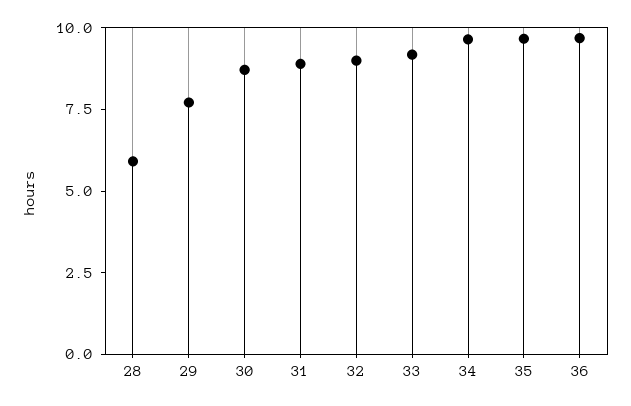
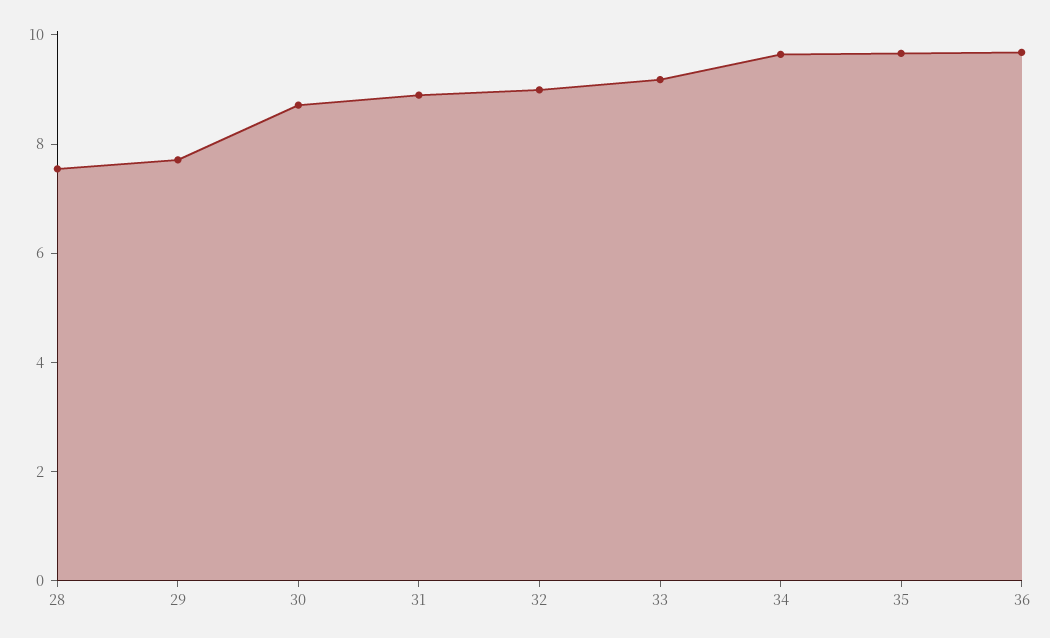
  {
-   "28": 6,
+   "28": 7.5,
    "29": 7.5,
    "30": 8.5,
    "31": 9,
    "32": 9,
    "33": 9,
    "34": 9.5,
    "35": 9.5,
    "36": 9.5
  }

